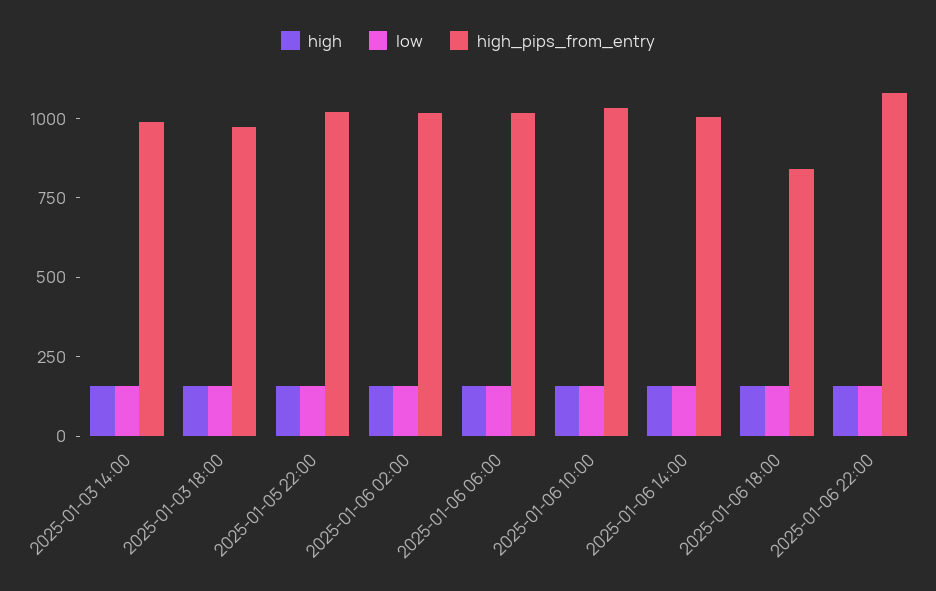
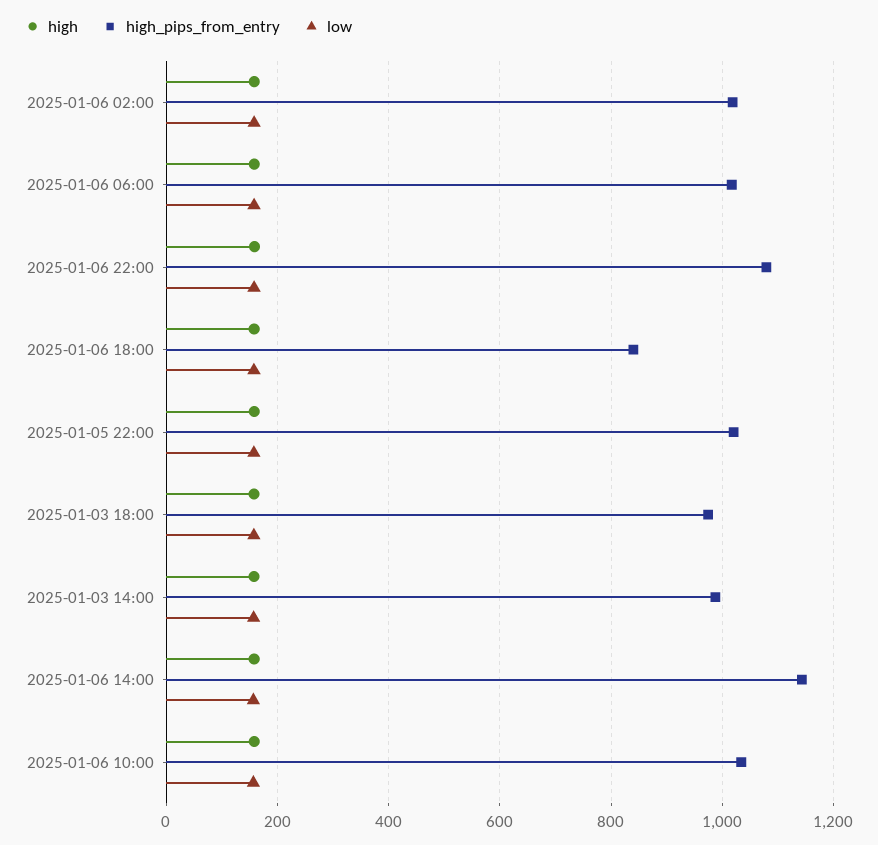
  {
    "high": {
      "2025-01-03 14:00": 160,
      "2025-01-03 18:00": 160,
      "2025-01-05 22:00": 160,
      "2025-01-06 02:00": 160,
      "2025-01-06 06:00": 160,
      "2025-01-06 10:00": 160,
      "2025-01-06 14:00": 160,
      "2025-01-06 18:00": 160,
      "2025-01-06 22:00": 160
    },
    "low": {
      "2025-01-03 14:00": 160,
      "2025-01-03 18:00": 160,
      "2025-01-05 22:00": 160,
      "2025-01-06 02:00": 160,
      "2025-01-06 06:00": 160,
      "2025-01-06 10:00": 160,
      "2025-01-06 14:00": 160,
      "2025-01-06 18:00": 160,
      "2025-01-06 22:00": 160
    },
    "high_pips_from_entry": {
      "2025-01-03 14:00": 980,
      "2025-01-03 18:00": 980,
      "2025-01-05 22:00": 1020,
      "2025-01-06 02:00": 1020,
      "2025-01-06 06:00": 1020,
      "2025-01-06 10:00": 1040,
-     "2025-01-06 14:00": 1000,
+     "2025-01-06 14:00": 1140,
      "2025-01-06 18:00": 840,
      "2025-01-06 22:00": 1080
    }
  }

